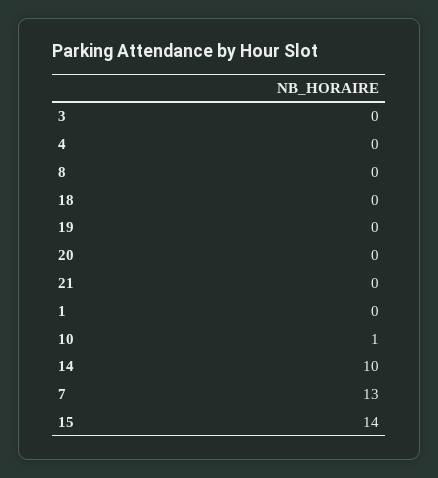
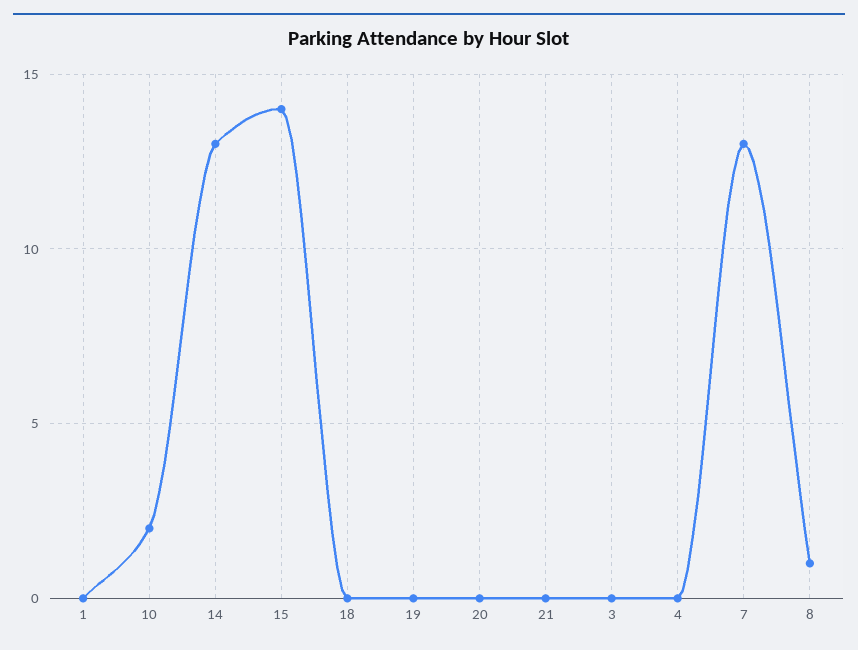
  {
    "3": 0,
    "4": 0,
-   "8": 0,
+   "8": 1,
    "18": 0,
    "19": 0,
    "20": 0,
    "21": 0,
    "1": 0,
-   "10": 1,
+   "10": 2,
-   "14": 10,
+   "14": 13,
    "7": 13,
    "15": 14
  }

